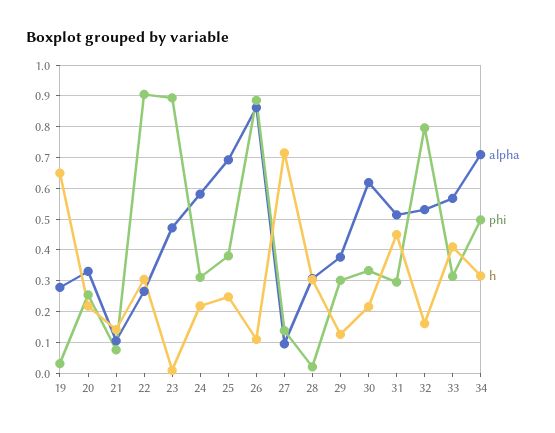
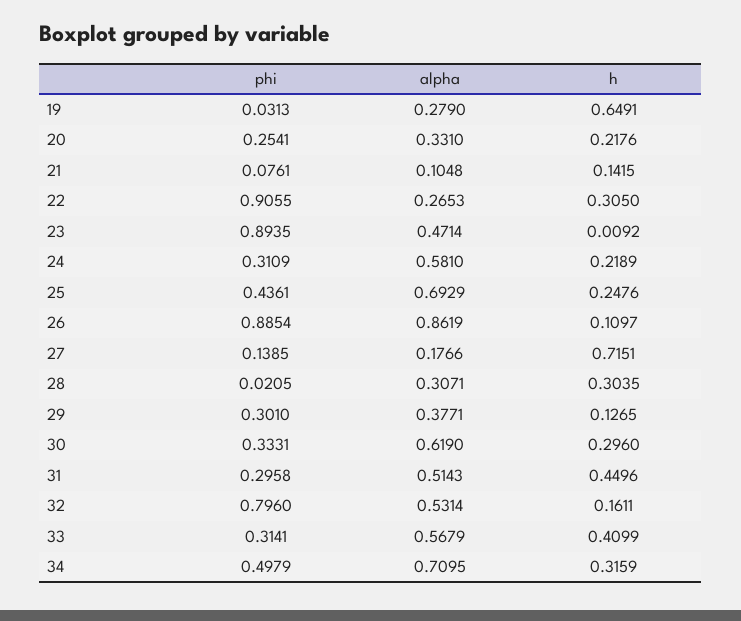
  {
    "alpha": {
      "19": 0.279,
      "20": 0.331,
      "21": 0.1048,
      "22": 0.2653,
      "23": 0.4714,
      "24": 0.581,
      "25": 0.6929,
      "26": 0.8619,
-     "27": 0.1,
+     "27": 0.1766,
      "28": 0.3071,
      "29": 0.3771,
      "30": 0.619,
      "31": 0.5143,
      "32": 0.5314,
      "33": 0.5679,
      "34": 0.7095
    },
    "phi": {
      "19": 0.0313,
      "20": 0.2541,
      "21": 0.0761,
      "22": 0.9055,
      "23": 0.8935,
      "24": 0.3109,
-     "25": 0.38,
+     "25": 0.4361,
      "26": 0.8854,
      "27": 0.1385,
      "28": 0.0205,
      "29": 0.301,
      "30": 0.3331,
      "31": 0.2958,
      "32": 0.796,
      "33": 0.3141,
      "34": 0.4979
    },
    "h": {
      "19": 0.6491,
      "20": 0.2176,
      "21": 0.1415,
      "22": 0.305,
      "23": 0.0092,
      "24": 0.2189,
      "25": 0.2476,
      "26": 0.1097,
      "27": 0.7151,
      "28": 0.3035,
      "29": 0.1265,
-     "30": 0.22,
+     "30": 0.296,
      "31": 0.4496,
      "32": 0.1611,
      "33": 0.4099,
      "34": 0.3159
    }
  }

